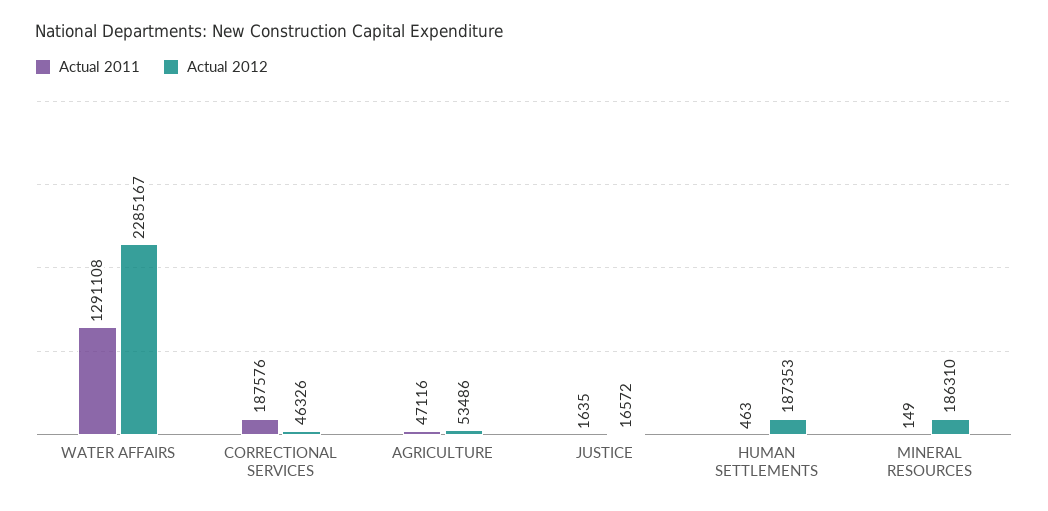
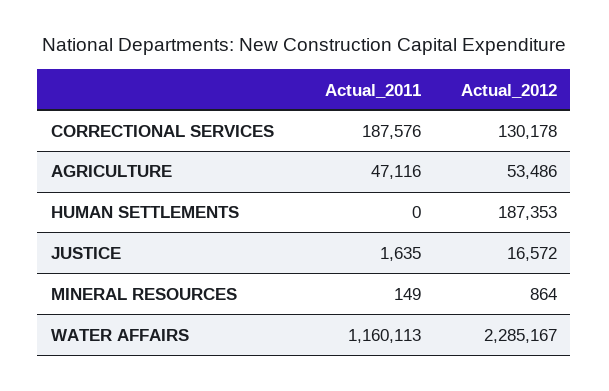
  {
    "Actual 2011": {
-     "WATER AFFAIRS": 1291108,
+     "WATER AFFAIRS": 1160113,
      "CORRECTIONAL SERVICES": 187576,
      "AGRICULTURE": 47116,
      "JUSTICE": 1635,
-     "HUMAN SETTLEMENTS": 463,
+     "HUMAN SETTLEMENTS": 0,
      "MINERAL RESOURCES": 149
    },
    "Actual 2012": {
      "WATER AFFAIRS": 2285167,
-     "CORRECTIONAL SERVICES": 46326,
+     "CORRECTIONAL SERVICES": 130178,
      "AGRICULTURE": 53486,
      "JUSTICE": 16572,
      "HUMAN SETTLEMENTS": 187353,
-     "MINERAL RESOURCES": 186310
+     "MINERAL RESOURCES": 864
    }
  }

